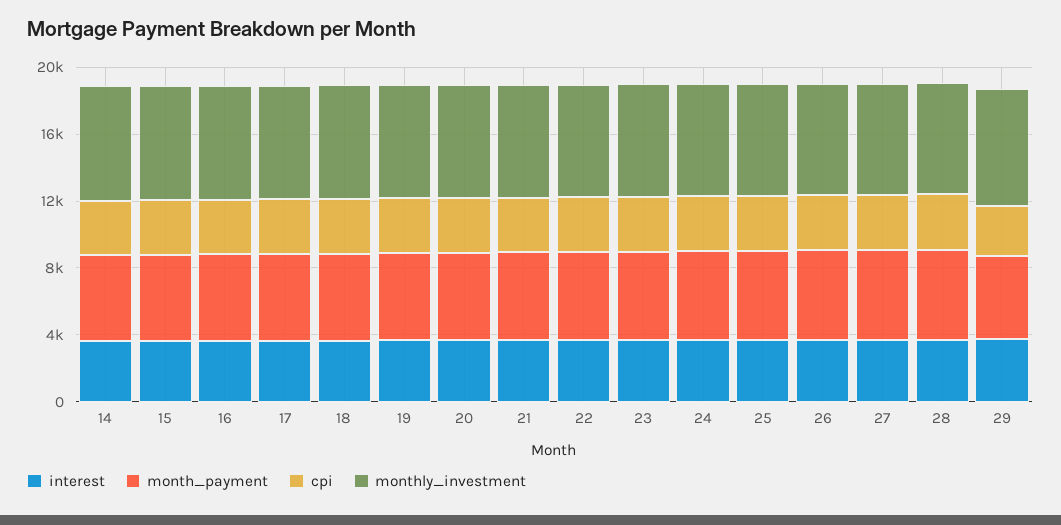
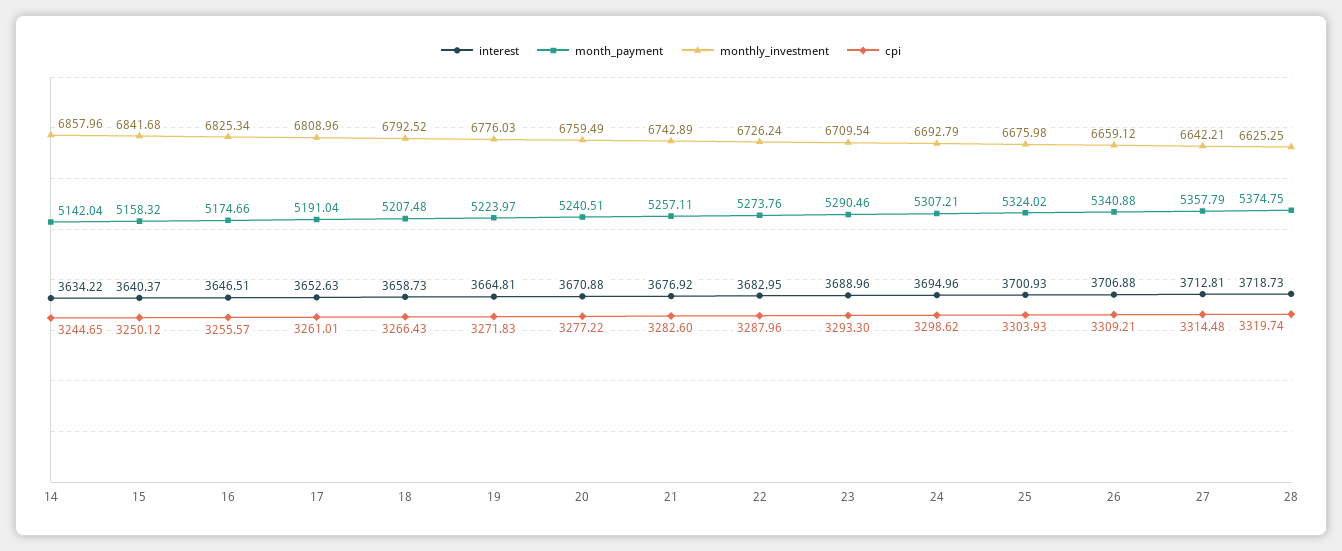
  {
    "interest": {
      "14": 3634.22,
      "15": 3640.37,
      "16": 3646.51,
      "17": 3652.63,
      "18": 3658.73,
      "19": 3664.81,
      "20": 3670.88,
      "21": 3676.92,
      "22": 3682.95,
      "23": 3688.96,
      "24": 3694.96,
      "25": 3700.93,
      "26": 3706.88,
      "27": 3712.81,
-     "28": 3718.73,
+     "28": 3718.73
-     "29": 4000
    },
    "month_payment": {
      "14": 5142.04,
      "15": 5158.32,
      "16": 5174.66,
      "17": 5191.04,
      "18": 5207.48,
      "19": 5223.97,
      "20": 5240.51,
      "21": 5257.11,
      "22": 5273.76,
      "23": 5290.46,
      "24": 5307.21,
      "25": 5324.02,
      "26": 5340.88,
      "27": 5357.79,
-     "28": 5374.75,
+     "28": 5374.75
-     "29": 5000
    },
    "cpi": {
      "14": 3244.65,
      "15": 3250.12,
      "16": 3255.57,
      "17": 3261.01,
      "18": 3266.43,
      "19": 3271.83,
      "20": 3277.22,
      "21": 3282.6,
      "22": 3287.96,
      "23": 3293.3,
      "24": 3298.62,
      "25": 3303.93,
      "26": 3309.21,
      "27": 3314.48,
-     "28": 3319.74,
+     "28": 3319.74
-     "29": 3000
    },
    "monthly_investment": {
      "14": 6857.96,
      "15": 6841.68,
      "16": 6825.34,
      "17": 6808.96,
      "18": 6792.52,
      "19": 6776.03,
      "20": 6759.49,
      "21": 6742.89,
      "22": 6726.24,
      "23": 6709.54,
      "24": 6692.79,
      "25": 6675.98,
      "26": 6659.12,
      "27": 6642.21,
-     "28": 6625.25,
+     "28": 6625.25
-     "29": 7000
    }
  }

